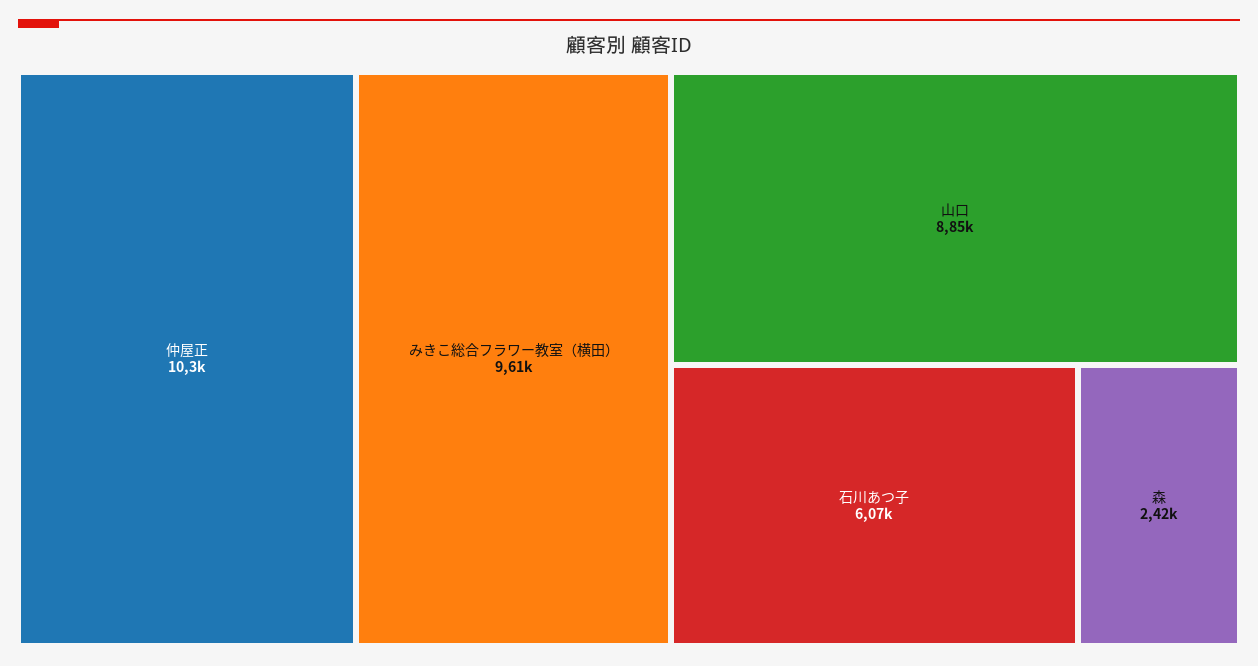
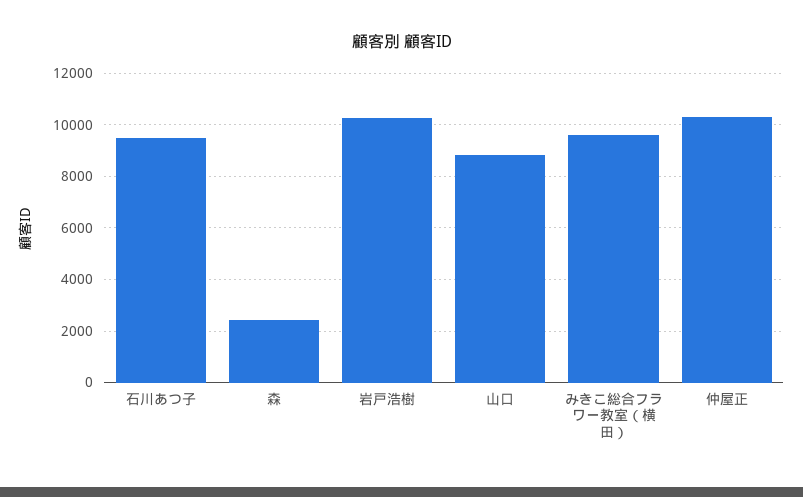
  {
    "仲屋正": 10300,
    "みきこ総合フラワー教室（横田）": 9610,
    "山口": 8850,
-   "石川あつ子": 6070,
+   "石川あつ子": 9500,
-   "森": 2420
+   "森": 2420,
+   "岩戸浩樹": 10250
  }

